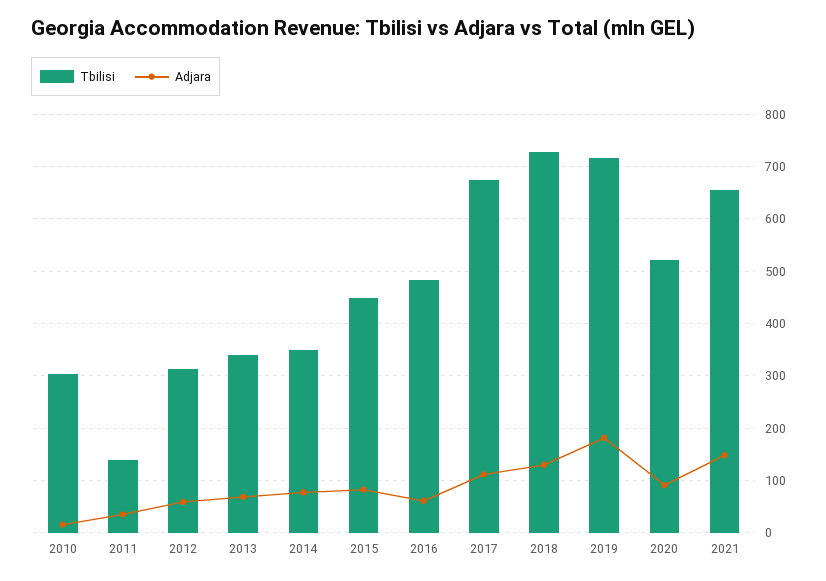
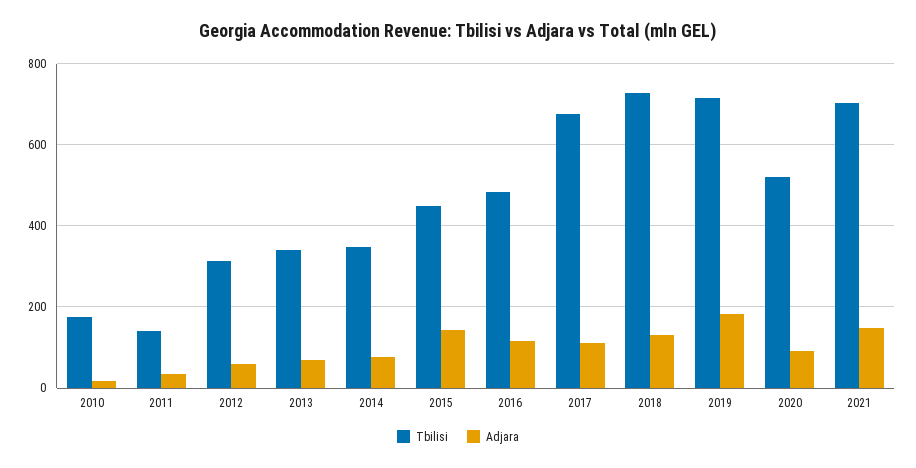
  {
    "Tbilisi": {
-     "2010": 300,
+     "2010": 180,
      "2011": 140,
      "2012": 320,
      "2013": 340,
      "2014": 340,
      "2015": 440,
      "2016": 480,
      "2017": 680,
      "2018": 720,
      "2019": 720,
      "2020": 520,
-     "2021": 660
+     "2021": 700
    },
    "Adjara": {
      "2010": 20,
      "2011": 40,
      "2012": 60,
      "2013": 60,
      "2014": 80,
-     "2015": 80,
+     "2015": 140,
-     "2016": 60,
+     "2016": 120,
      "2017": 120,
      "2018": 140,
      "2019": 180,
      "2020": 100,
      "2021": 140
    }
  }

